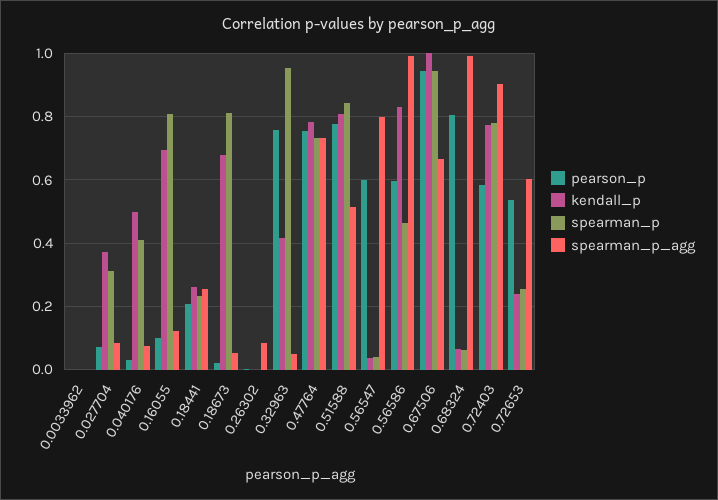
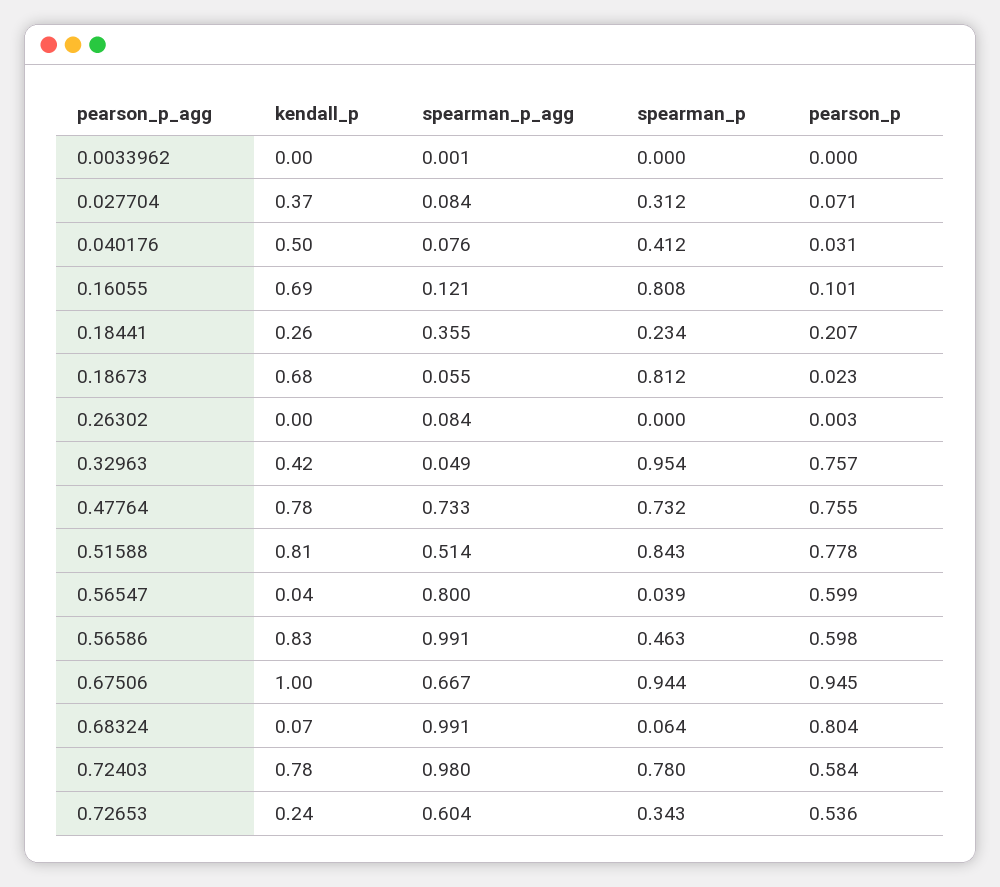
  {
    "pearson_p": {
      "0.0033962": 0,
      "0.027704": 0.071,
      "0.040176": 0.031,
      "0.16055": 0.101,
      "0.18441": 0.207,
      "0.18673": 0.023,
      "0.26302": 0.003,
      "0.32963": 0.757,
      "0.47764": 0.755,
      "0.51588": 0.778,
      "0.56547": 0.599,
      "0.56586": 0.598,
      "0.67506": 0.945,
      "0.68324": 0.804,
      "0.72403": 0.584,
      "0.72653": 0.536
    },
    "kendall_p": {
      "0.0033962": 0,
      "0.027704": 0.37,
      "0.040176": 0.5,
      "0.16055": 0.69,
      "0.18441": 0.26,
      "0.18673": 0.68,
      "0.26302": 0,
      "0.32963": 0.42,
      "0.47764": 0.78,
      "0.51588": 0.81,
      "0.56547": 0.04,
      "0.56586": 0.83,
      "0.67506": 1,
      "0.68324": 0.07,
      "0.72403": 0.78,
      "0.72653": 0.24
    },
    "spearman_p": {
      "0.0033962": 0,
      "0.027704": 0.312,
      "0.040176": 0.412,
      "0.16055": 0.808,
      "0.18441": 0.234,
      "0.18673": 0.812,
      "0.26302": 0,
      "0.32963": 0.954,
      "0.47764": 0.732,
      "0.51588": 0.843,
      "0.56547": 0.039,
      "0.56586": 0.463,
      "0.67506": 0.944,
      "0.68324": 0.064,
      "0.72403": 0.78,
-     "0.72653": 0.26
+     "0.72653": 0.343
    },
    "spearman_p_agg": {
      "0.0033962": 0.001,
      "0.027704": 0.084,
      "0.040176": 0.076,
      "0.16055": 0.121,
-     "0.18441": 0.26,
+     "0.18441": 0.355,
      "0.18673": 0.055,
      "0.26302": 0.084,
      "0.32963": 0.049,
      "0.47764": 0.733,
      "0.51588": 0.514,
      "0.56547": 0.8,
      "0.56586": 0.991,
      "0.67506": 0.667,
      "0.68324": 0.991,
-     "0.72403": 0.9,
+     "0.72403": 0.98,
      "0.72653": 0.604
    }
  }

